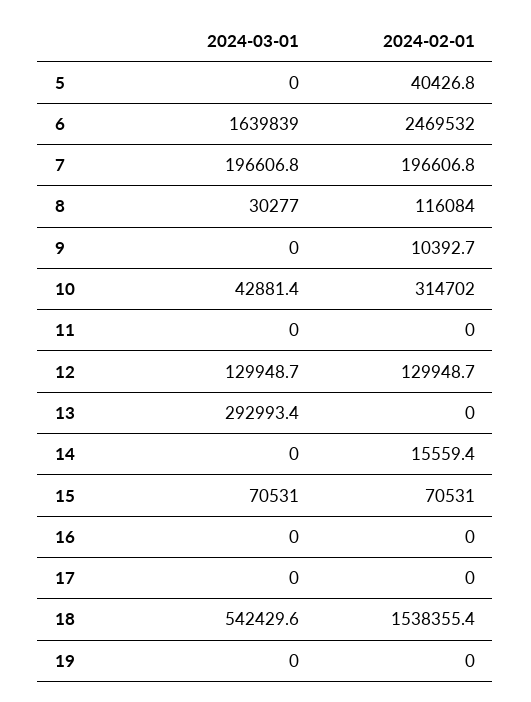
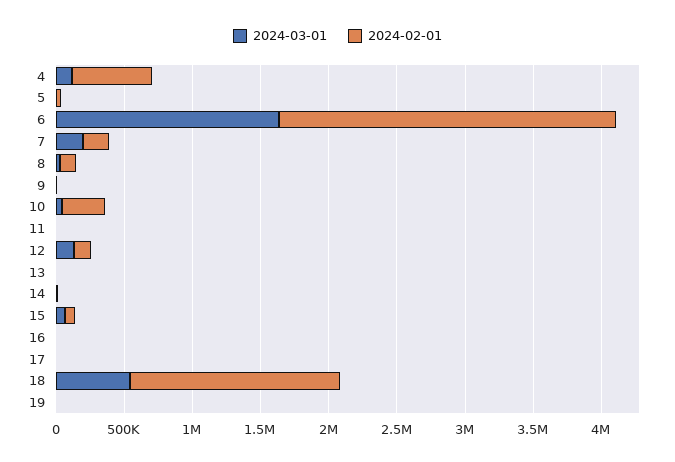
  {
    "2024-03-01": {
      "5": 0,
      "6": 1639839,
      "7": 196606.8,
      "8": 30277,
      "9": 0,
      "10": 42881.4,
      "11": 0,
      "12": 129948.7,
-     "13": 292993.4,
+     "13": 0,
      "14": 0,
      "15": 70531,
      "16": 0,
      "17": 0,
      "18": 542429.6,
-     "19": 0
+     "19": 0,
+     "4": 100000
    },
    "2024-02-01": {
      "5": 40426.8,
      "6": 2469532,
      "7": 196606.8,
      "8": 116084,
      "9": 10392.7,
      "10": 314702,
      "11": 0,
      "12": 129948.7,
      "13": 0,
      "14": 15559.4,
      "15": 70531,
      "16": 0,
      "17": 0,
      "18": 1538355.4,
-     "19": 0
+     "19": 0,
+     "4": 600000
    }
  }

